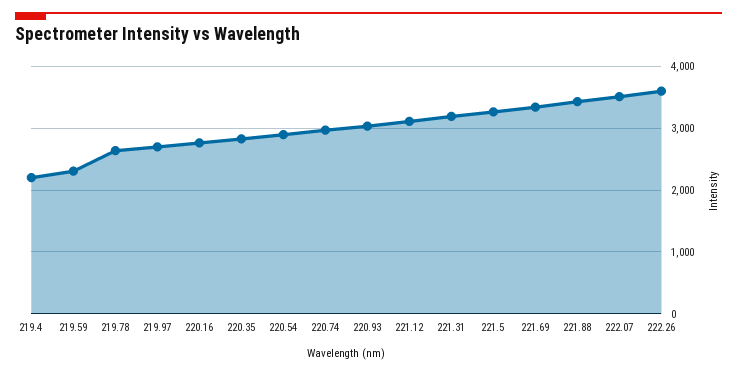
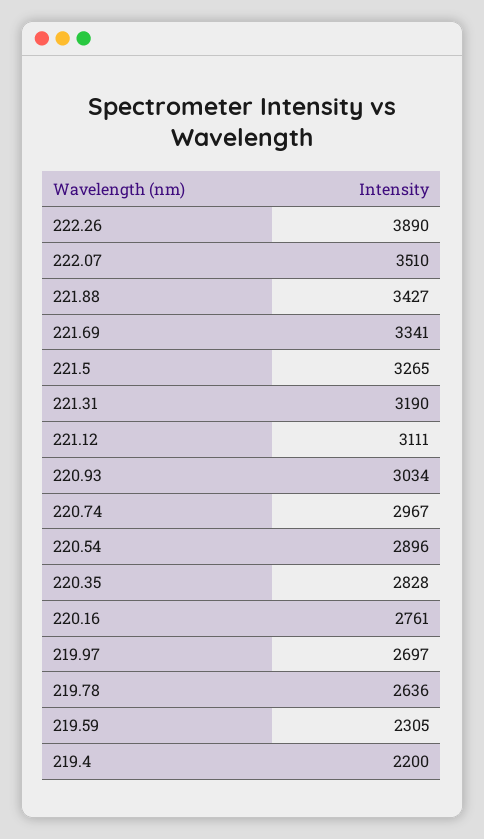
  {
    "219.4": 2200,
    "219.59": 2305,
    "219.78": 2636,
    "219.97": 2697,
    "220.16": 2761,
    "220.35": 2828,
    "220.54": 2896,
    "220.74": 2967,
    "220.93": 3034,
    "221.12": 3111,
    "221.31": 3190,
    "221.5": 3265,
    "221.69": 3341,
    "221.88": 3427,
    "222.07": 3510,
-   "222.26": 3600
+   "222.26": 3890
  }

